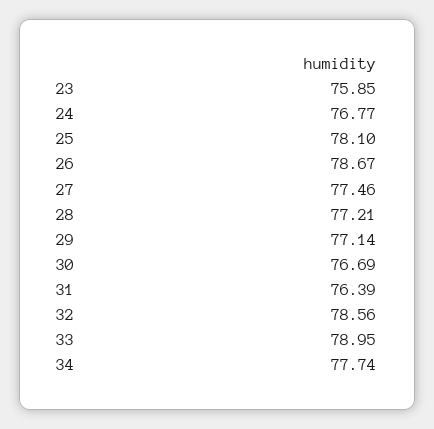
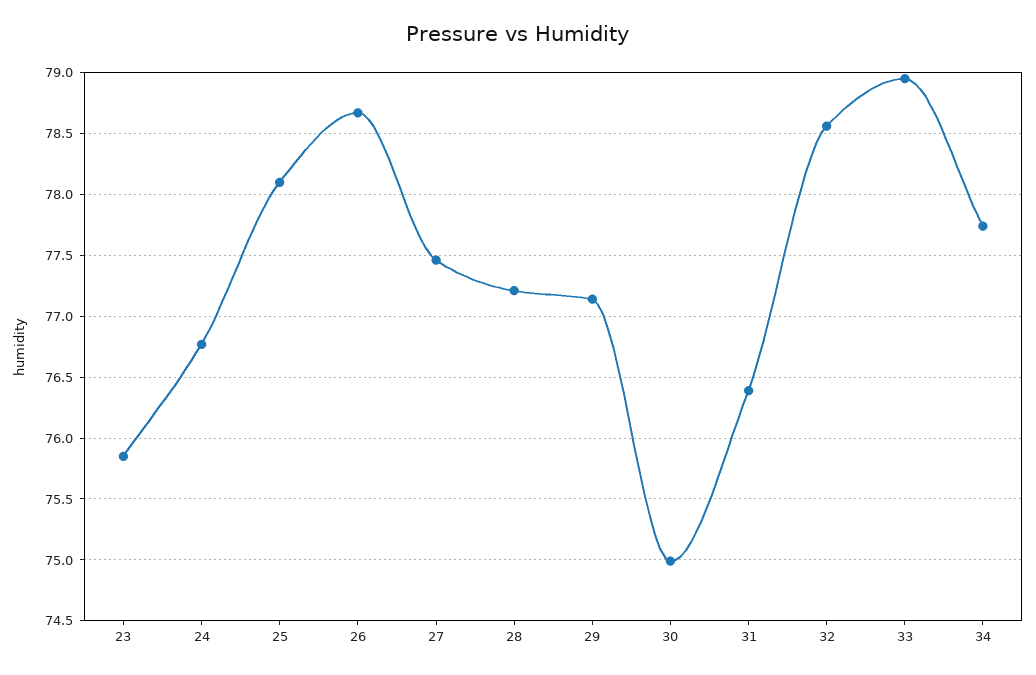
  {
    "23": 75.85,
    "24": 76.77,
    "25": 78.1,
    "26": 78.67,
    "27": 77.46,
    "28": 77.21,
    "29": 77.14,
-   "30": 76.69,
+   "30": 75,
    "31": 76.39,
    "32": 78.56,
    "33": 78.95,
    "34": 77.74
  }

